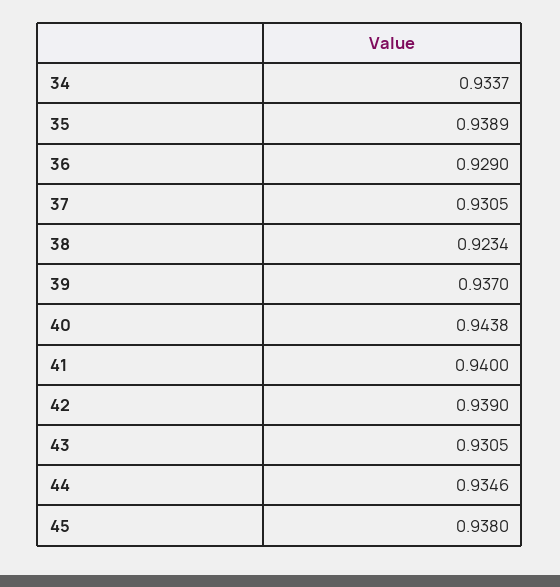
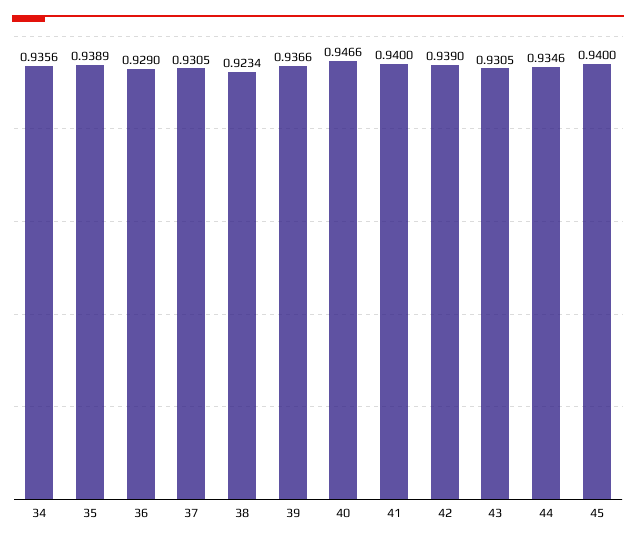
  {
-   "34": 0.9337,
+   "34": 0.9356,
    "35": 0.9389,
    "36": 0.929,
    "37": 0.9305,
    "38": 0.9234,
-   "39": 0.937,
+   "39": 0.9366,
-   "40": 0.9438,
+   "40": 0.9466,
    "41": 0.94,
    "42": 0.939,
    "43": 0.9305,
    "44": 0.9346,
-   "45": 0.938
+   "45": 0.94
  }

